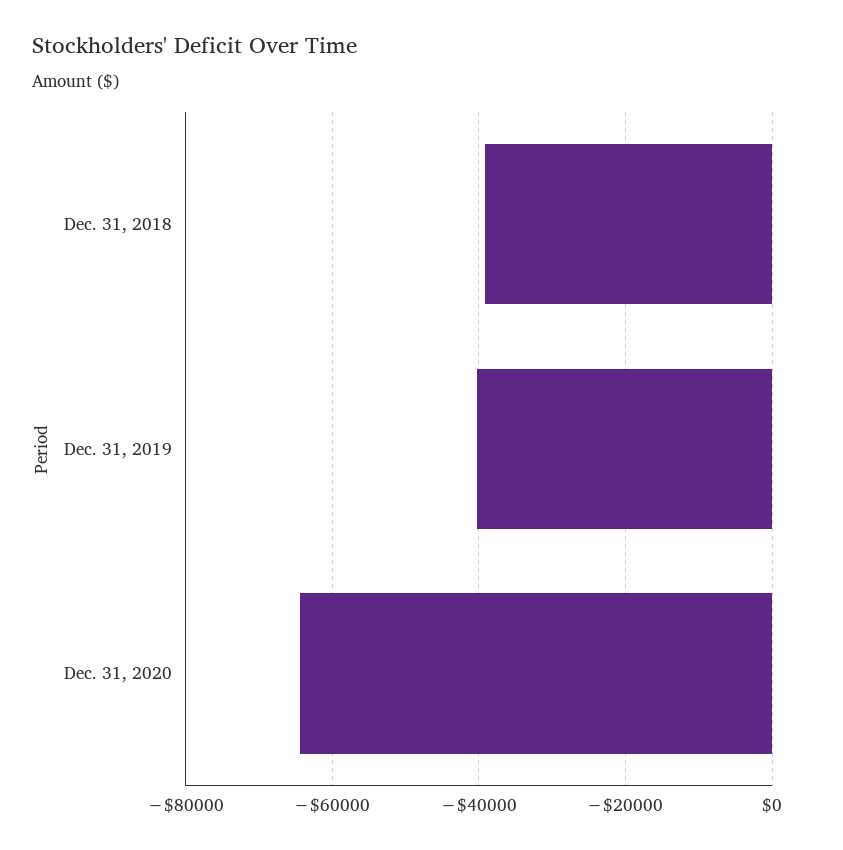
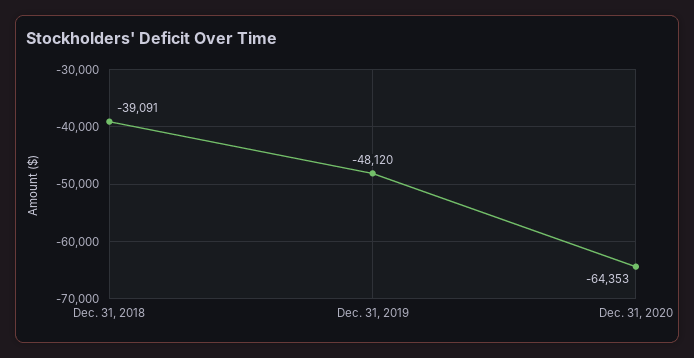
  {
    "Dec. 31, 2018": -39091,
-   "Dec. 31, 2019": -40000,
+   "Dec. 31, 2019": -48120,
    "Dec. 31, 2020": -64353
  }

